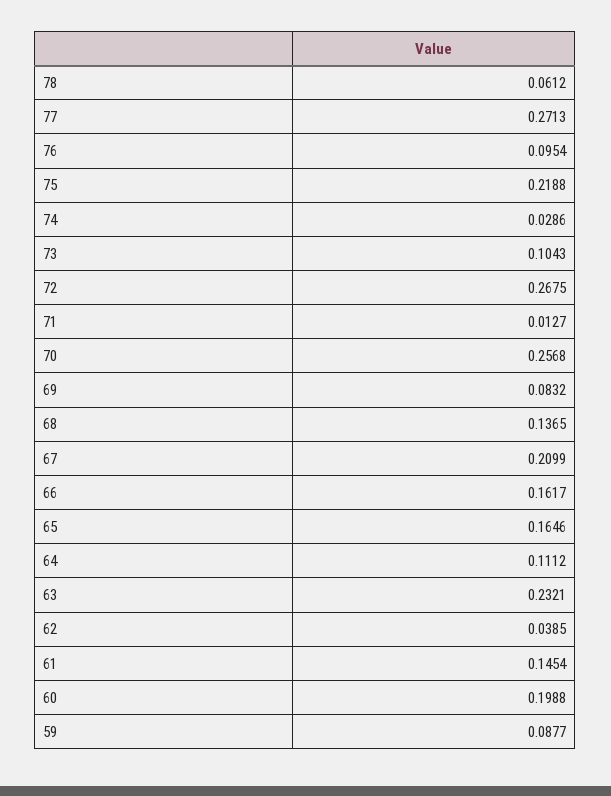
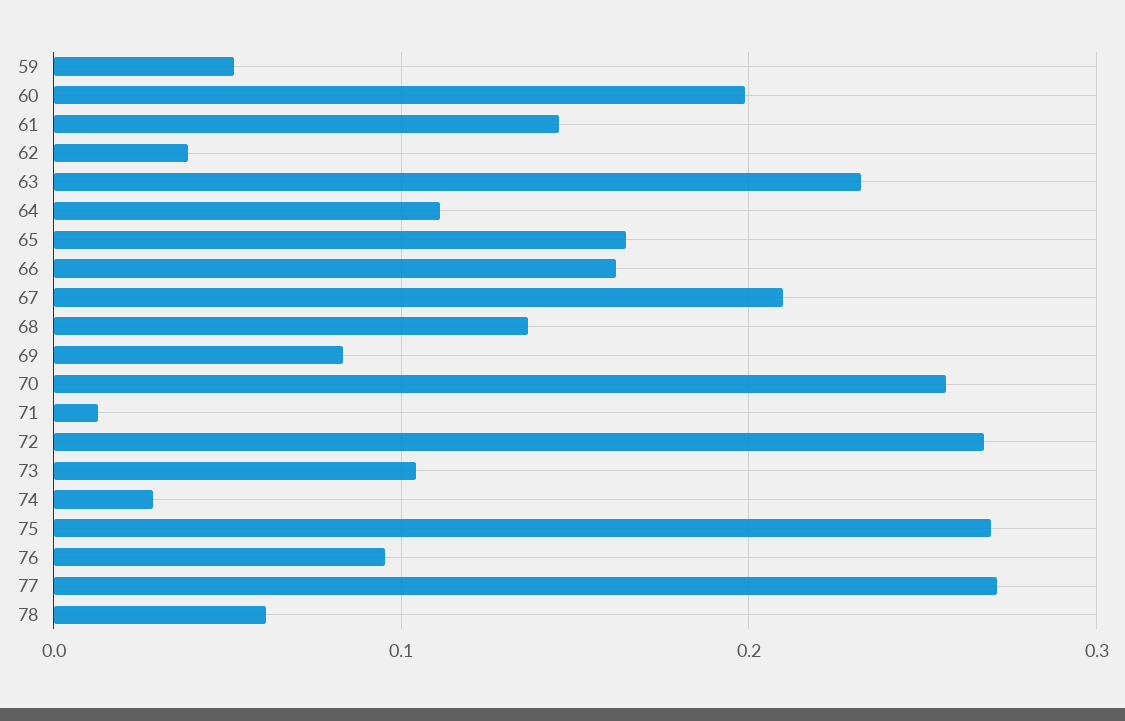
  {
    "78": 0.0612,
    "77": 0.2713,
    "76": 0.0954,
-   "75": 0.2188,
+   "75": 0.27,
    "74": 0.0286,
    "73": 0.1043,
    "72": 0.2675,
    "71": 0.0127,
    "70": 0.2568,
    "69": 0.0832,
    "68": 0.1365,
    "67": 0.2099,
    "66": 0.1617,
    "65": 0.1646,
    "64": 0.1112,
    "63": 0.2321,
    "62": 0.0385,
    "61": 0.1454,
    "60": 0.1988,
-   "59": 0.0877
+   "59": 0.05
  }

